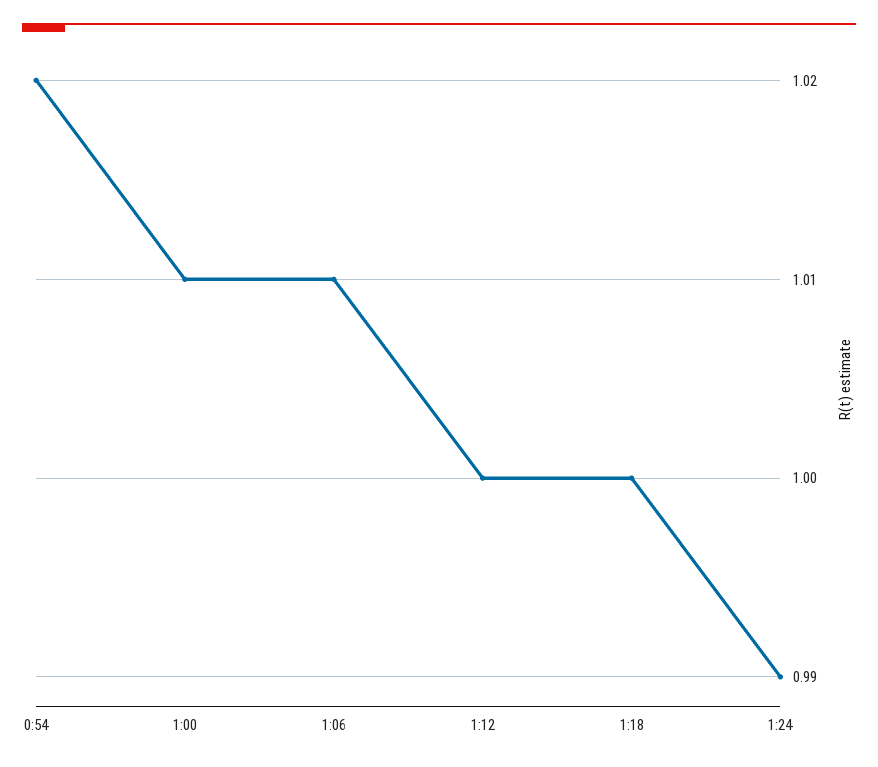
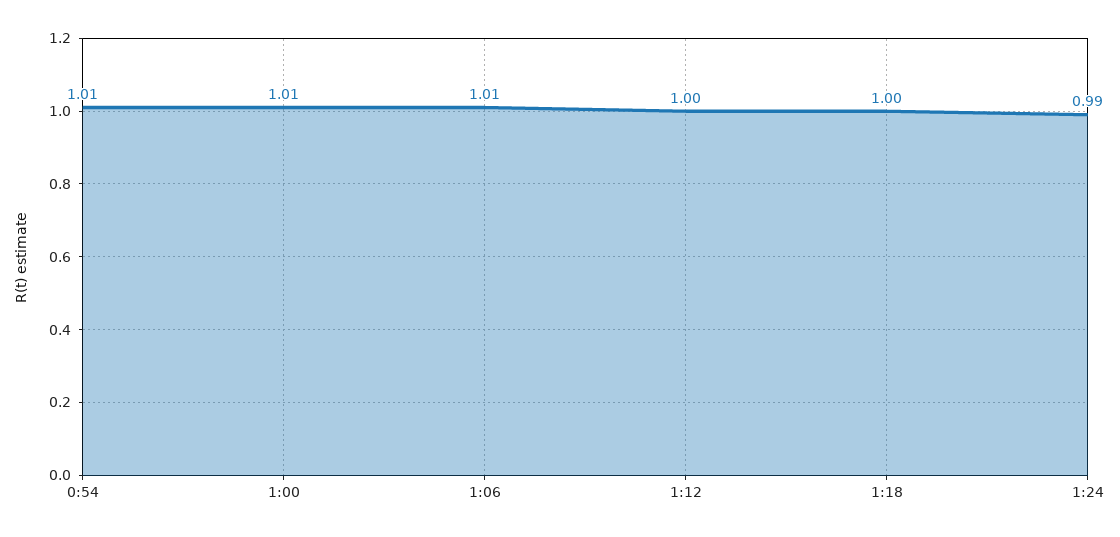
  {
-   "0:54": 1.02,
+   "0:54": 1.01,
    "1:00": 1.01,
    "1:06": 1.01,
    "1:12": 1,
    "1:18": 1,
    "1:24": 0.99
  }

